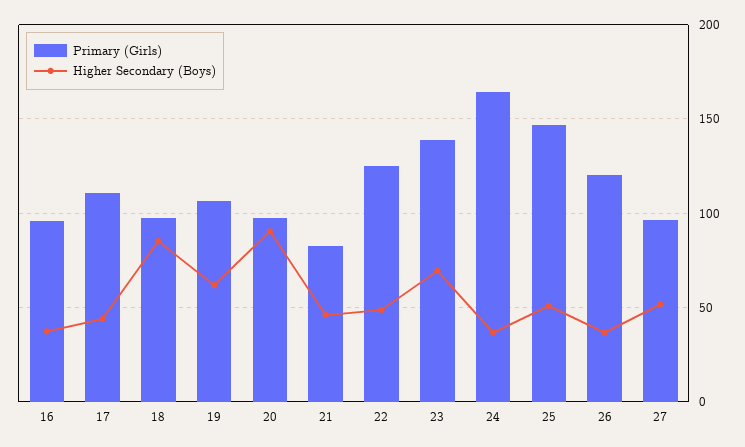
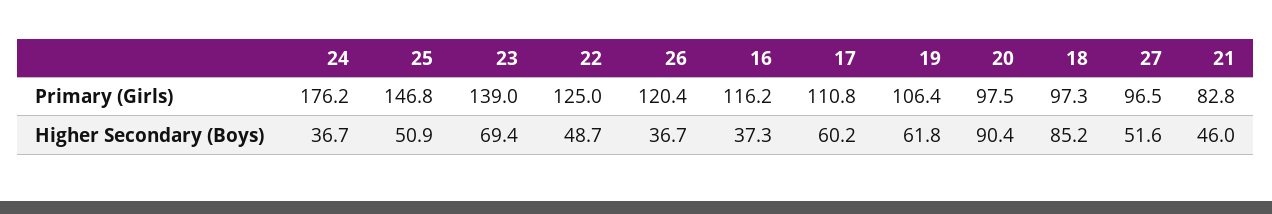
  {
    "Primary (Girls)": {
-     "16": 95,
+     "16": 116.2,
      "17": 110.8,
      "18": 97.3,
      "19": 106.4,
      "20": 97.5,
      "21": 82.8,
      "22": 125,
      "23": 139,
-     "24": 165,
+     "24": 176.2,
      "25": 146.8,
      "26": 120.4,
      "27": 96.5
    },
    "Higher Secondary (Boys)": {
      "16": 37.3,
-     "17": 45,
+     "17": 60.2,
      "18": 85.2,
      "19": 61.8,
      "20": 90.4,
      "21": 46,
      "22": 48.7,
      "23": 69.4,
      "24": 36.7,
      "25": 50.9,
      "26": 36.7,
      "27": 51.6
    }
  }

